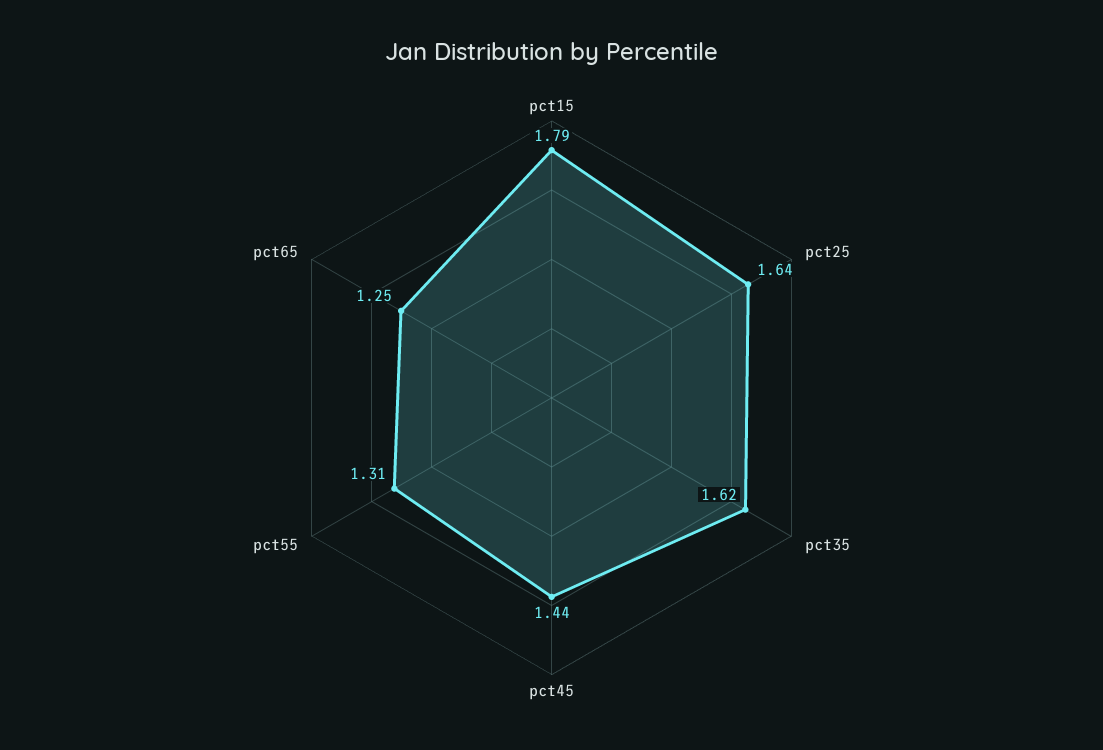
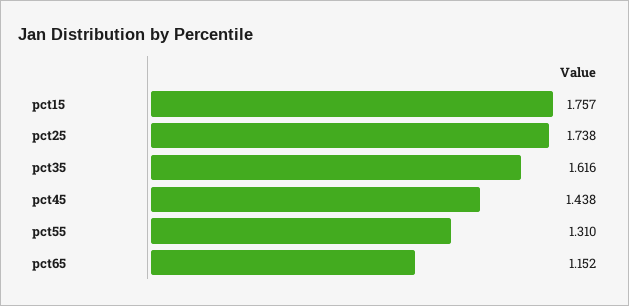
  {
-   "pct15": 1.79,
+   "pct15": 1.757,
-   "pct25": 1.64,
+   "pct25": 1.738,
    "pct35": 1.616,
    "pct45": 1.438,
    "pct55": 1.31,
-   "pct65": 1.25
+   "pct65": 1.152
  }

